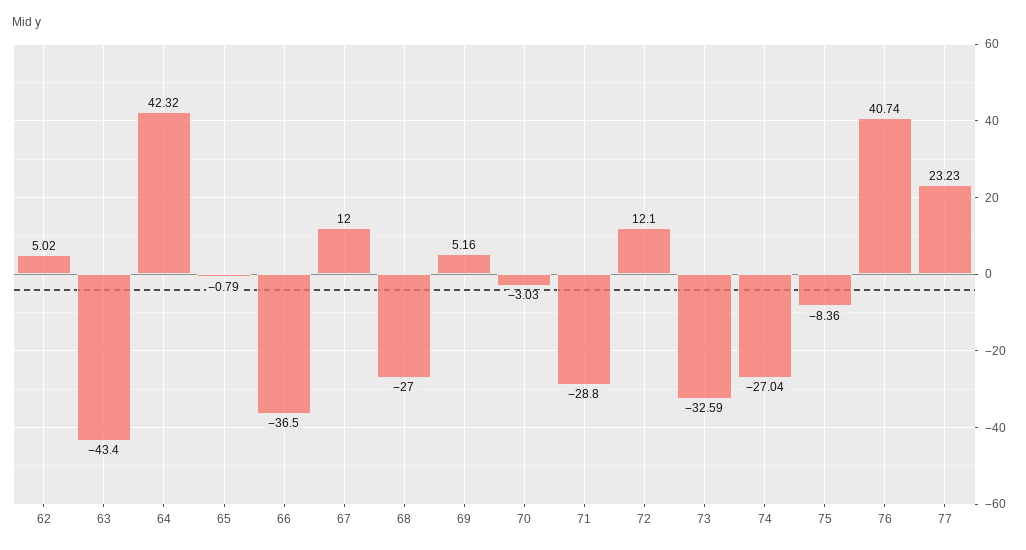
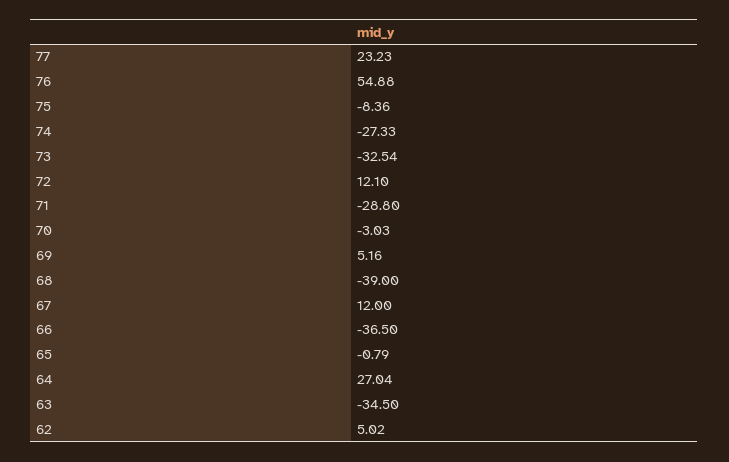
  {
    "62": 5.02,
-   "63": -43.4,
+   "63": -34.5,
-   "64": 42.32,
+   "64": 27.04,
    "65": -0.79,
    "66": -36.5,
    "67": 12,
-   "68": -27,
+   "68": -39,
    "69": 5.16,
    "70": -3.03,
    "71": -28.8,
    "72": 12.1,
-   "73": -32.59,
+   "73": -32.54,
-   "74": -27.04,
+   "74": -27.33,
    "75": -8.36,
-   "76": 40.74,
+   "76": 54.88,
    "77": 23.23
  }

